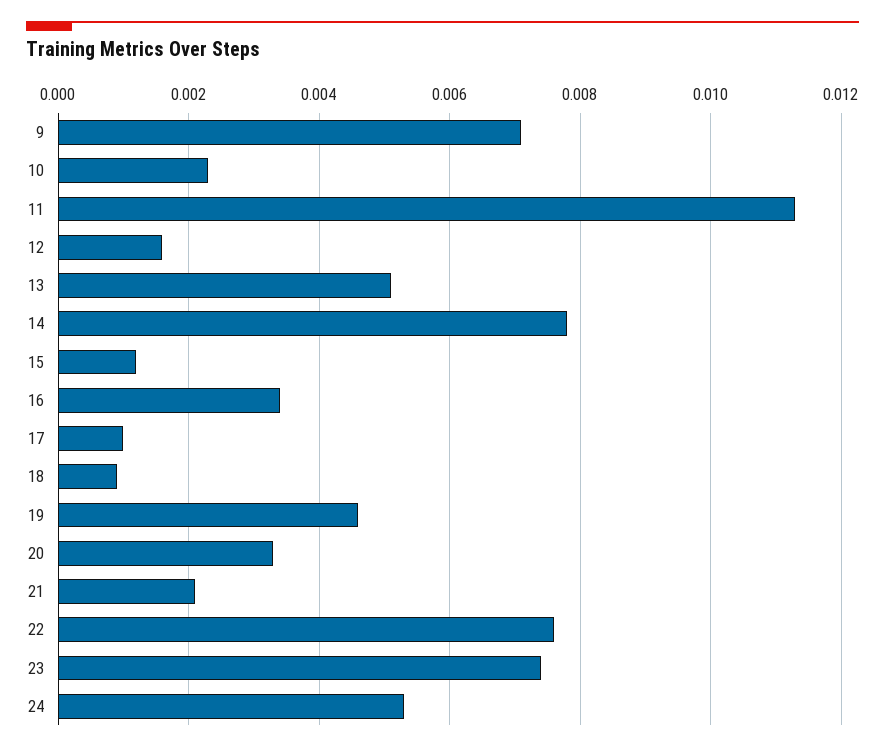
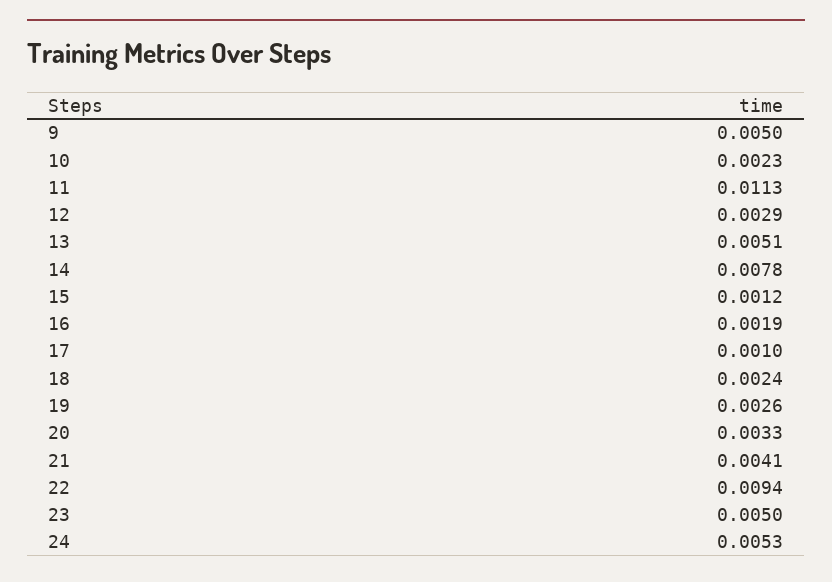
  {
-   "9": 0.007,
+   "9": 0.005,
    "10": 0.0023,
    "11": 0.0113,
-   "12": 0.0015,
+   "12": 0.0029,
    "13": 0.0051,
    "14": 0.0078,
    "15": 0.0012,
-   "16": 0.0035,
+   "16": 0.0019,
    "17": 0.001,
-   "18": 0.001,
+   "18": 0.0024,
-   "19": 0.0045,
+   "19": 0.0026,
    "20": 0.0033,
-   "21": 0.002,
+   "21": 0.0041,
-   "22": 0.0075,
+   "22": 0.0094,
-   "23": 0.0075,
+   "23": 0.005,
    "24": 0.0053
  }

